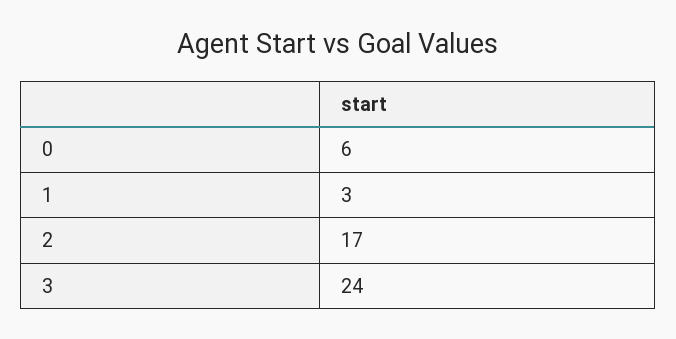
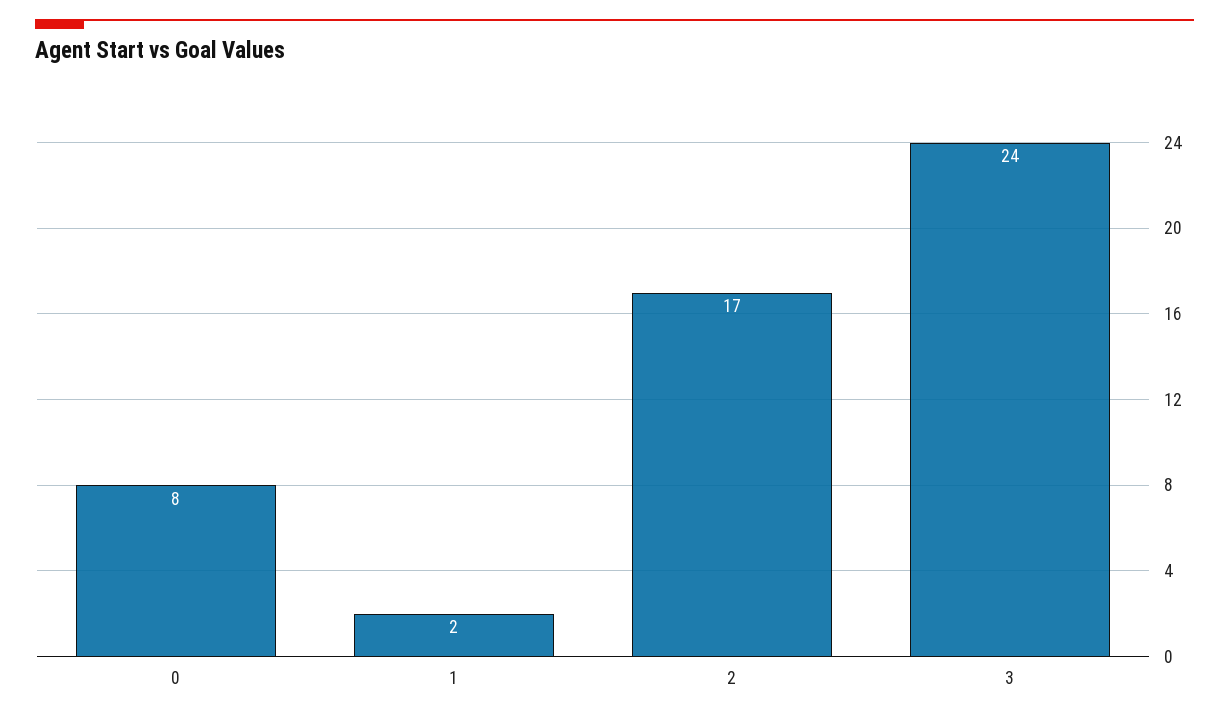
  {
-   "0": 6,
+   "0": 8,
-   "1": 3,
+   "1": 2,
    "2": 17,
    "3": 24
  }

